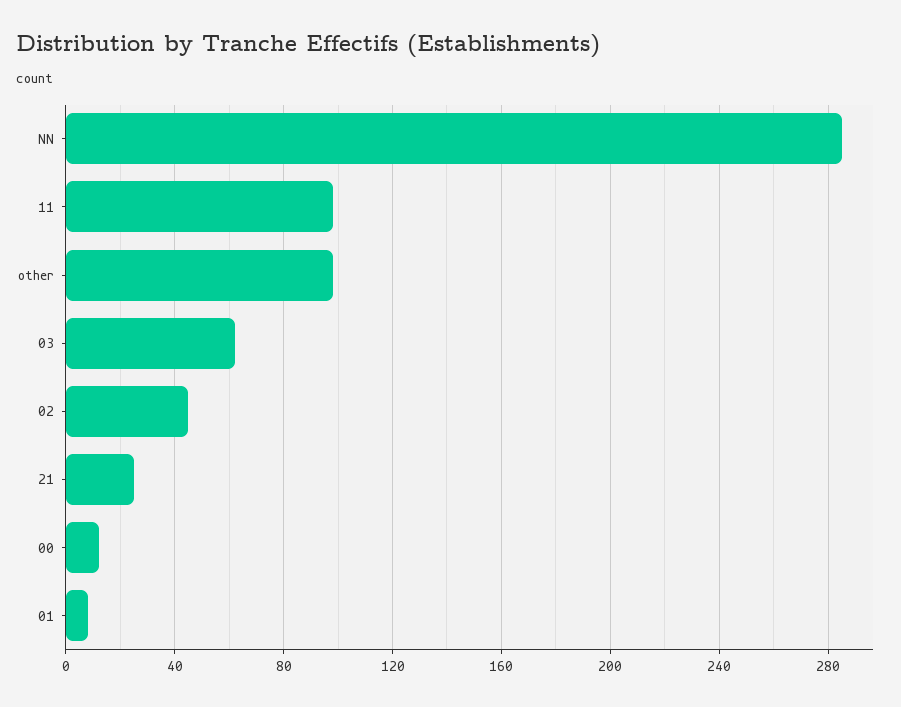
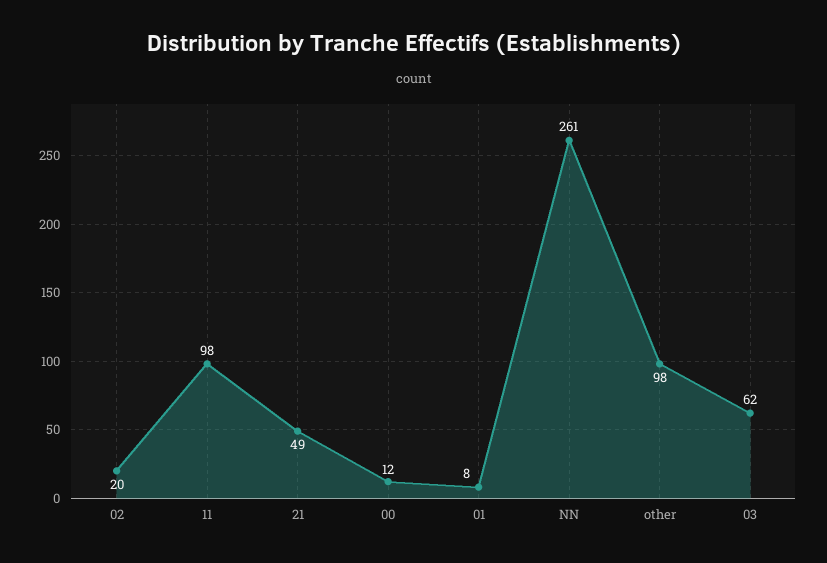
  {
-   "NN": 285,
+   "NN": 261,
    "11": 98,
    "other": 98,
    "03": 62,
-   "02": 45,
+   "02": 20,
-   "21": 25,
+   "21": 49,
    "00": 12,
    "01": 8
  }

